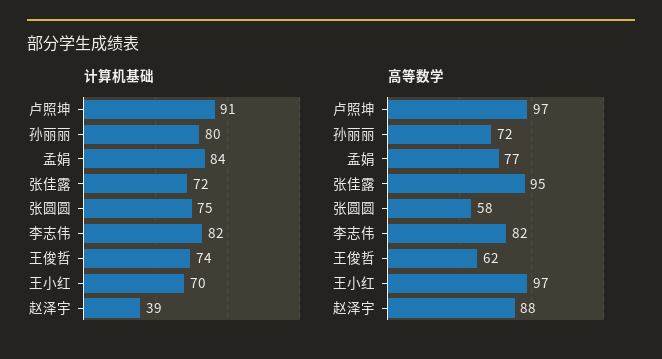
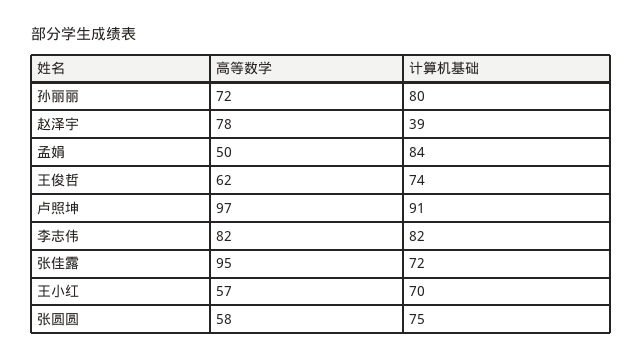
  {
    "计算机基础": {
      "卢照坤": 91,
      "孙丽丽": 80,
      "孟娟": 84,
      "张佳露": 72,
      "张圆圆": 75,
      "李志伟": 82,
      "王俊哲": 74,
      "王小红": 70,
      "赵泽宇": 39
    },
    "高等数学": {
      "卢照坤": 97,
      "孙丽丽": 72,
-     "孟娟": 77,
+     "孟娟": 50,
      "张佳露": 95,
      "张圆圆": 58,
      "李志伟": 82,
      "王俊哲": 62,
-     "王小红": 97,
+     "王小红": 57,
-     "赵泽宇": 88
+     "赵泽宇": 78
    }
  }

